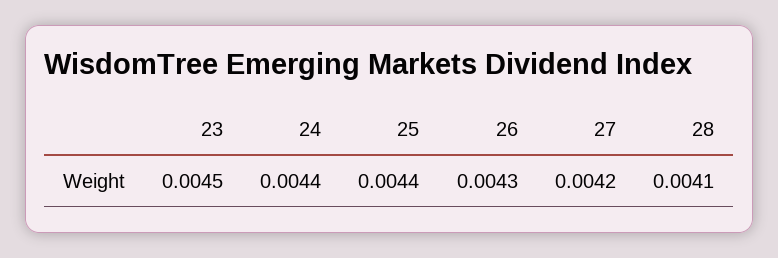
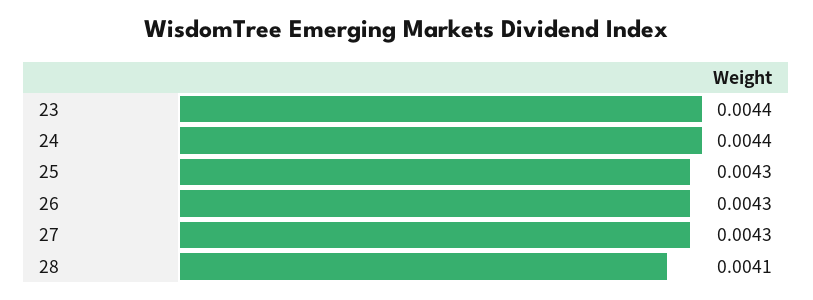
  {
-   "23": 0.0045,
+   "23": 0.0044,
    "24": 0.0044,
-   "25": 0.0044,
+   "25": 0.0043,
    "26": 0.0043,
-   "27": 0.0042,
+   "27": 0.0043,
    "28": 0.0041
  }

